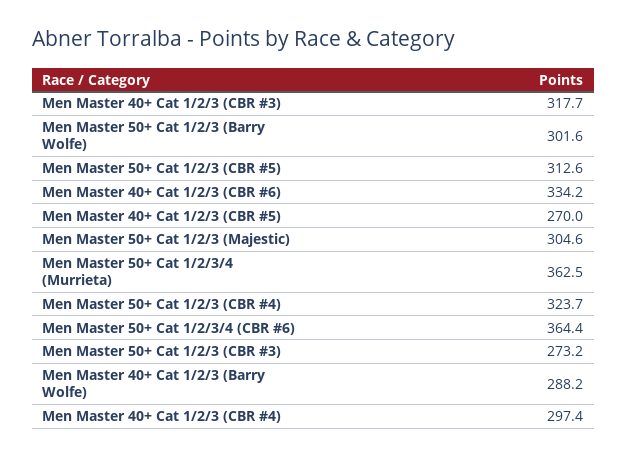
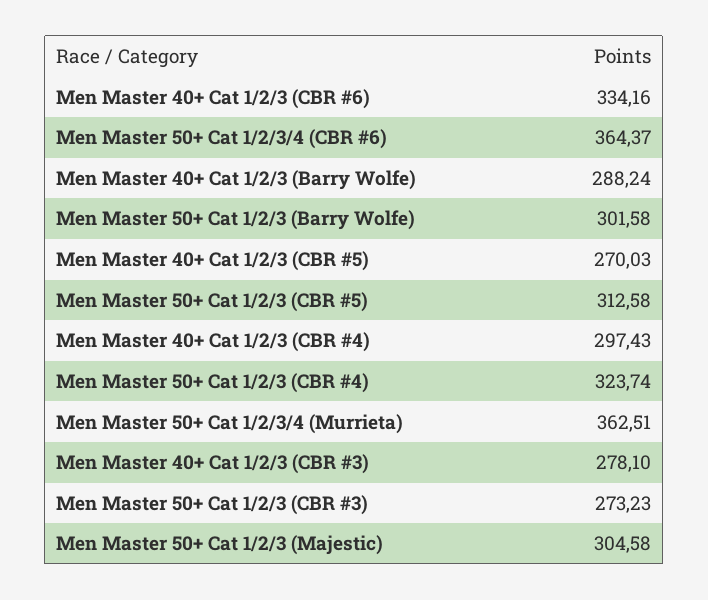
  {
-   "Men Master 40+ Cat 1/2/3 (CBR #3)": 317.7,
+   "Men Master 40+ Cat 1/2/3 (CBR #3)": 278.1,
    "Men Master 50+ Cat 1/2/3 (Barry Wolfe)": 301.58,
    "Men Master 50+ Cat 1/2/3 (CBR #5)": 312.58,
    "Men Master 40+ Cat 1/2/3 (CBR #6)": 334.16,
    "Men Master 40+ Cat 1/2/3 (CBR #5)": 270.03,
    "Men Master 50+ Cat 1/2/3 (Majestic)": 304.58,
    "Men Master 50+ Cat 1/2/3/4 (Murrieta)": 362.51,
    "Men Master 50+ Cat 1/2/3 (CBR #4)": 323.74,
    "Men Master 50+ Cat 1/2/3/4 (CBR #6)": 364.37,
    "Men Master 50+ Cat 1/2/3 (CBR #3)": 273.23,
    "Men Master 40+ Cat 1/2/3 (Barry Wolfe)": 288.24,
    "Men Master 40+ Cat 1/2/3 (CBR #4)": 297.43
  }

